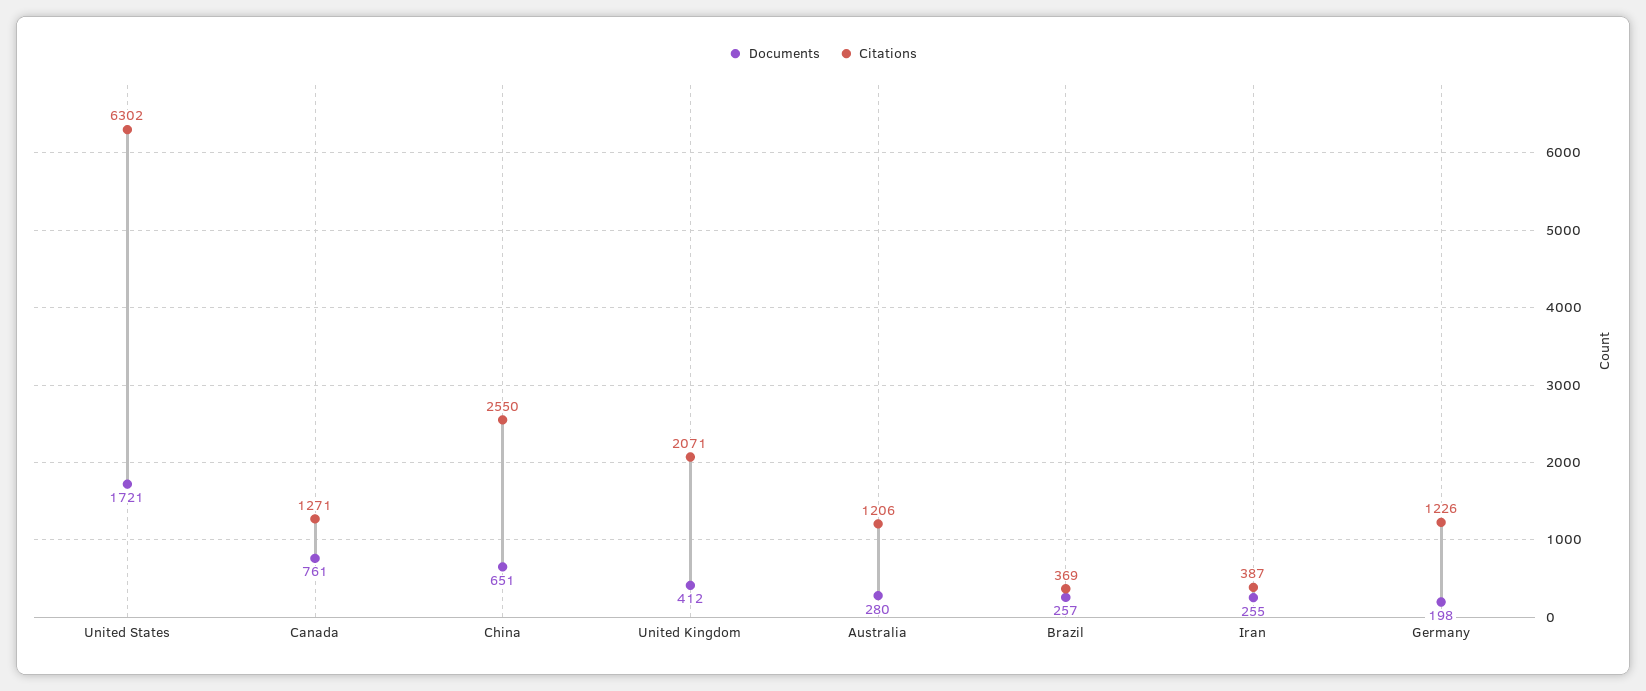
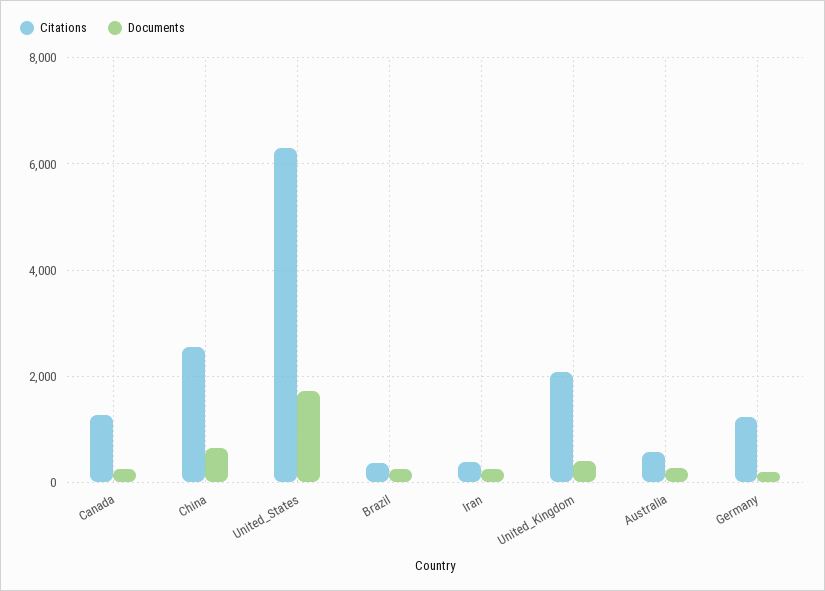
  {
    "Documents": {
      "United States": 1721,
-     "Canada": 761,
+     "Canada": 200,
      "China": 651,
      "United Kingdom": 412,
      "Australia": 280,
      "Brazil": 257,
      "Iran": 255,
      "Germany": 198
    },
    "Citations": {
      "United States": 6302,
      "Canada": 1271,
      "China": 2550,
      "United Kingdom": 2071,
-     "Australia": 1206,
+     "Australia": 600,
      "Brazil": 369,
      "Iran": 387,
      "Germany": 1226
    }
  }

